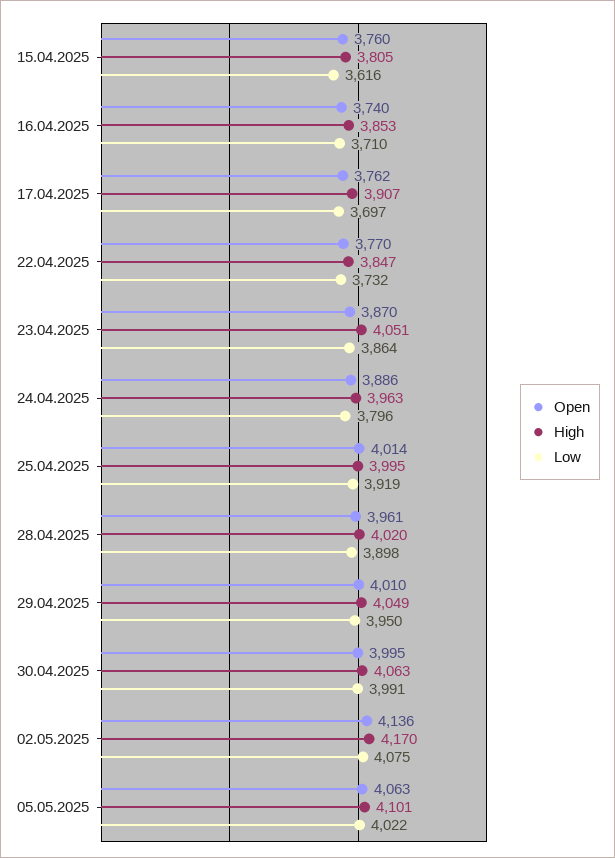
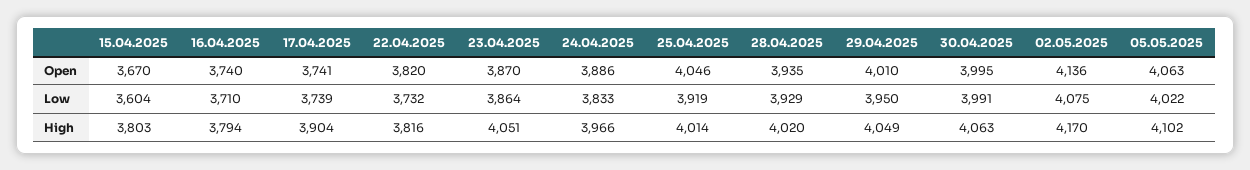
  {
    "Open": {
-     "15.04.2025": 3760,
+     "15.04.2025": 3670,
      "16.04.2025": 3740,
-     "17.04.2025": 3762,
+     "17.04.2025": 3741,
-     "22.04.2025": 3770,
+     "22.04.2025": 3820,
      "23.04.2025": 3870,
      "24.04.2025": 3886,
-     "25.04.2025": 4014,
+     "25.04.2025": 4046,
-     "28.04.2025": 3961,
+     "28.04.2025": 3935,
      "29.04.2025": 4010,
      "30.04.2025": 3995,
      "02.05.2025": 4136,
      "05.05.2025": 4063
    },
    "High": {
-     "15.04.2025": 3805,
+     "15.04.2025": 3803,
-     "16.04.2025": 3853,
+     "16.04.2025": 3794,
-     "17.04.2025": 3907,
+     "17.04.2025": 3904,
-     "22.04.2025": 3847,
+     "22.04.2025": 3816,
      "23.04.2025": 4051,
-     "24.04.2025": 3963,
+     "24.04.2025": 3966,
-     "25.04.2025": 3995,
+     "25.04.2025": 4014,
      "28.04.2025": 4020,
      "29.04.2025": 4049,
      "30.04.2025": 4063,
      "02.05.2025": 4170,
-     "05.05.2025": 4101
+     "05.05.2025": 4102
    },
    "Low": {
-     "15.04.2025": 3616,
+     "15.04.2025": 3604,
      "16.04.2025": 3710,
-     "17.04.2025": 3697,
+     "17.04.2025": 3739,
      "22.04.2025": 3732,
      "23.04.2025": 3864,
-     "24.04.2025": 3796,
+     "24.04.2025": 3833,
      "25.04.2025": 3919,
-     "28.04.2025": 3898,
+     "28.04.2025": 3929,
      "29.04.2025": 3950,
      "30.04.2025": 3991,
      "02.05.2025": 4075,
      "05.05.2025": 4022
    }
  }

